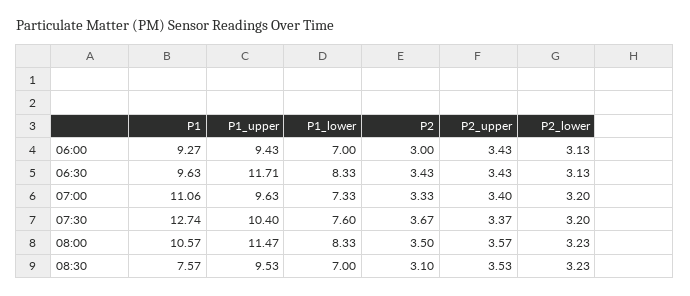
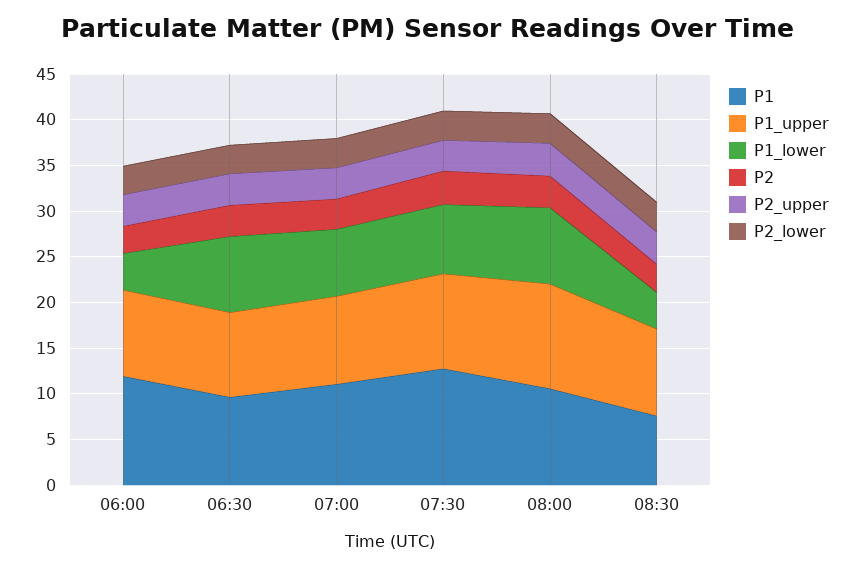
  {
    "P1": {
-     "06:00": 9.27,
+     "06:00": 12,
      "06:30": 9.63,
      "07:00": 11.06,
      "07:30": 12.74,
      "08:00": 10.57,
      "08:30": 7.57
    },
    "P1_upper": {
      "06:00": 9.43,
-     "06:30": 11.71,
+     "06:30": 9,
      "07:00": 9.63,
      "07:30": 10.4,
      "08:00": 11.47,
      "08:30": 9.53
    },
    "P1_lower": {
-     "06:00": 7,
+     "06:00": 4,
      "06:30": 8.33,
      "07:00": 7.33,
      "07:30": 7.6,
      "08:00": 8.33,
-     "08:30": 7
+     "08:30": 4
    },
    "P2": {
      "06:00": 3,
      "06:30": 3.43,
      "07:00": 3.33,
      "07:30": 3.67,
      "08:00": 3.5,
      "08:30": 3.1
    },
    "P2_upper": {
      "06:00": 3.43,
      "06:30": 3.43,
      "07:00": 3.4,
      "07:30": 3.37,
      "08:00": 3.57,
      "08:30": 3.53
    },
    "P2_lower": {
      "06:00": 3.13,
      "06:30": 3.13,
      "07:00": 3.2,
      "07:30": 3.2,
      "08:00": 3.23,
      "08:30": 3.23
    }
  }

